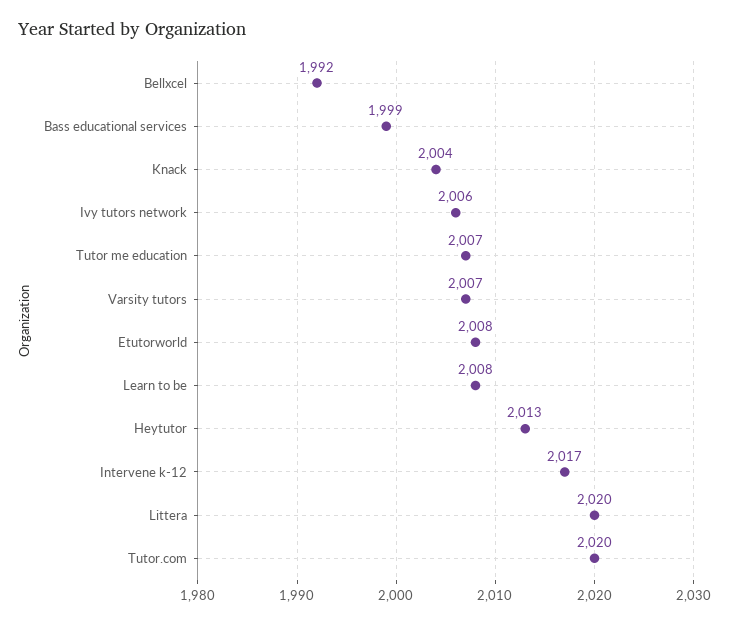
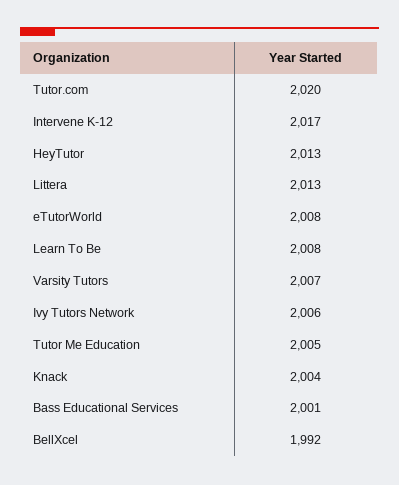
  {
    "Bellxcel": 1992,
-   "Bass educational services": 1999,
+   "Bass educational services": 2001,
    "Knack": 2004,
    "Ivy tutors network": 2006,
-   "Tutor me education": 2007,
+   "Tutor me education": 2005,
    "Varsity tutors": 2007,
    "Etutorworld": 2008,
    "Learn to be": 2008,
    "Heytutor": 2013,
    "Intervene k-12": 2017,
-   "Littera": 2020,
+   "Littera": 2013,
    "Tutor.com": 2020
  }

